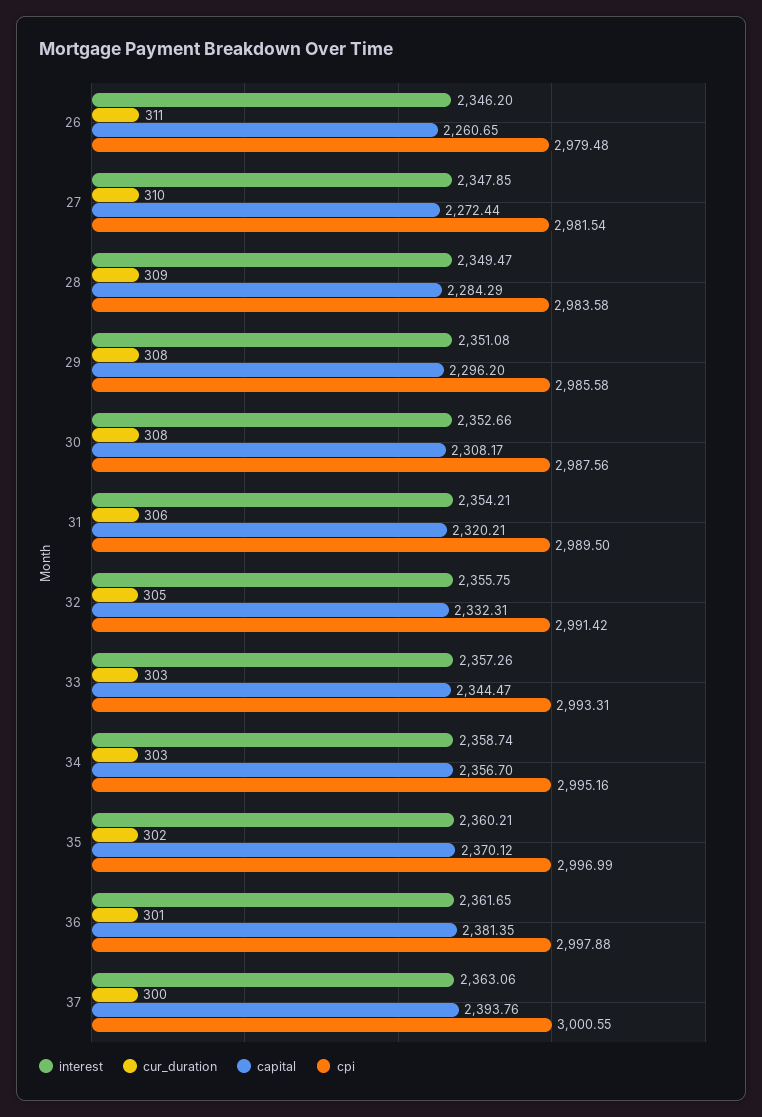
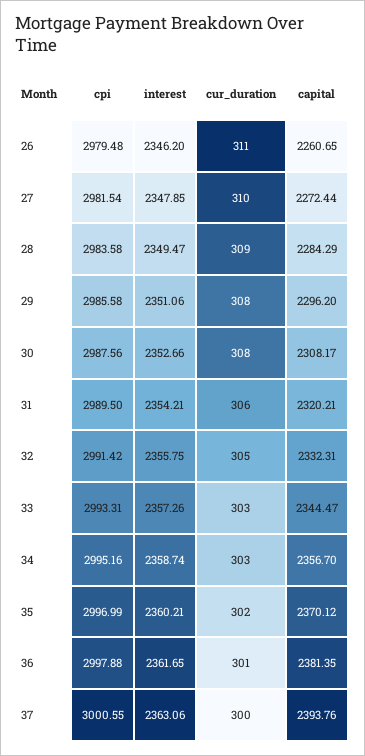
  {
    "interest": {
      "26": 2346.2,
      "27": 2347.85,
      "28": 2349.47,
-     "29": 2351.08,
+     "29": 2351.06,
      "30": 2352.66,
      "31": 2354.21,
      "32": 2355.75,
      "33": 2357.26,
      "34": 2358.74,
      "35": 2360.21,
      "36": 2361.65,
      "37": 2363.06
    },
    "cur_duration": {
      "26": 311,
      "27": 310,
      "28": 309,
      "29": 308,
      "30": 308,
      "31": 306,
      "32": 305,
      "33": 303,
      "34": 303,
      "35": 302,
      "36": 301,
      "37": 300
    },
    "capital": {
      "26": 2260.65,
      "27": 2272.44,
      "28": 2284.29,
      "29": 2296.2,
      "30": 2308.17,
      "31": 2320.21,
      "32": 2332.31,
      "33": 2344.47,
      "34": 2356.7,
      "35": 2370.12,
      "36": 2381.35,
      "37": 2393.76
    },
    "cpi": {
      "26": 2979.48,
      "27": 2981.54,
      "28": 2983.58,
      "29": 2985.58,
      "30": 2987.56,
      "31": 2989.5,
      "32": 2991.42,
      "33": 2993.31,
      "34": 2995.16,
      "35": 2996.99,
      "36": 2997.88,
      "37": 3000.55
    }
  }

